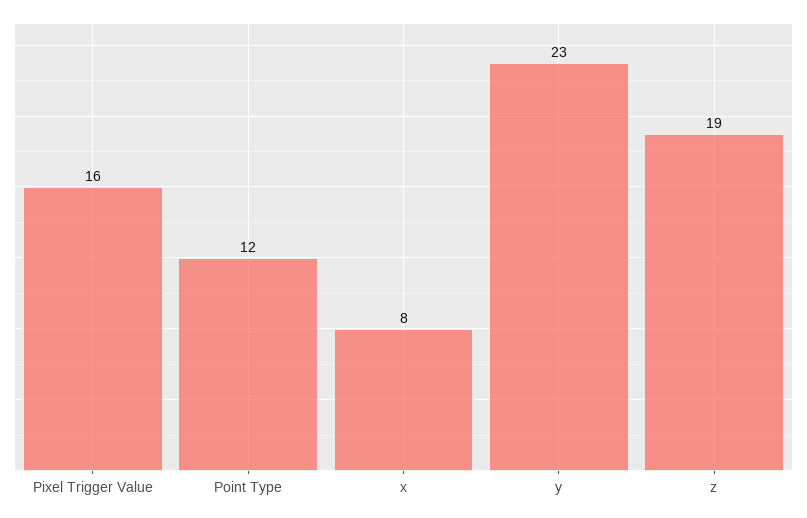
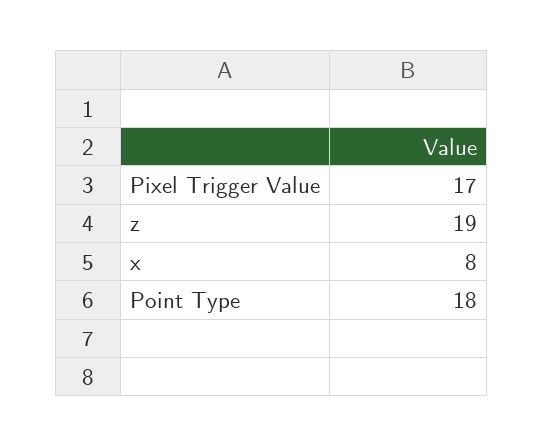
  {
-   "Pixel Trigger Value": 16,
+   "Pixel Trigger Value": 17,
-   "Point Type": 12,
+   "Point Type": 18,
    "x": 8,
-   "y": 23,
    "z": 19
  }

